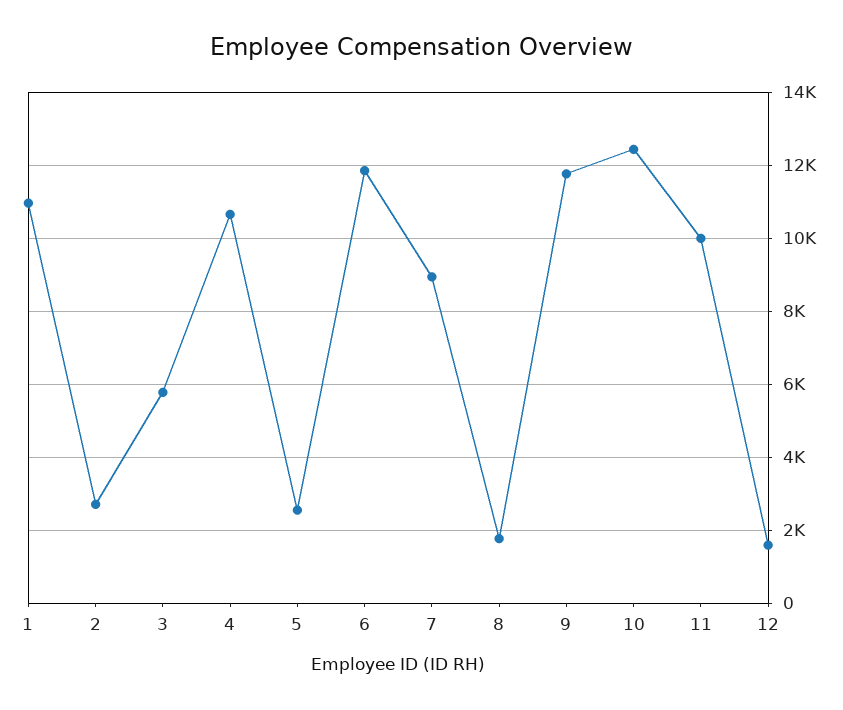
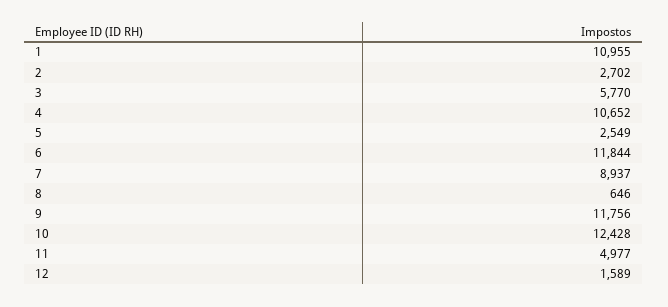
  {
    "1": 10955,
    "2": 2702,
    "3": 5770,
    "4": 10652,
    "5": 2549,
    "6": 11844,
    "7": 8937,
-   "8": 1800,
+   "8": 646,
    "9": 11756,
    "10": 12428,
-   "11": 10000,
+   "11": 4977,
    "12": 1589
  }

